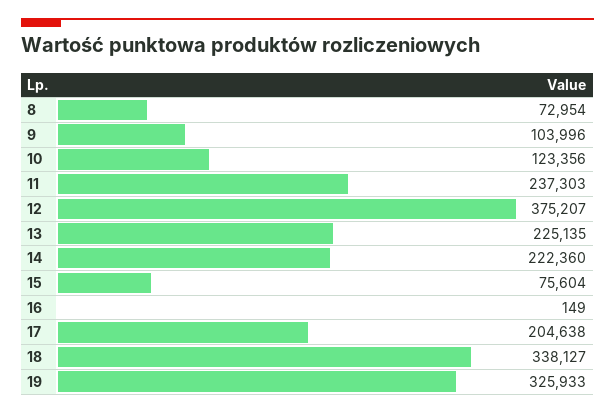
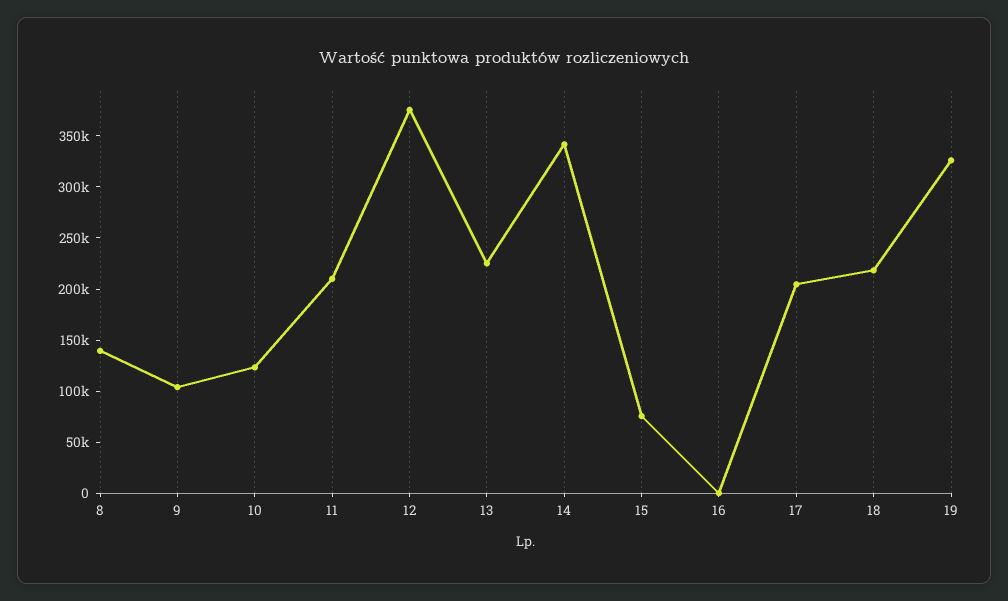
  {
-   "8": 72954,
+   "8": 140000,
    "9": 103996,
    "10": 123356,
-   "11": 237303,
+   "11": 210000,
    "12": 375207,
    "13": 225135,
-   "14": 222360,
+   "14": 340000,
    "15": 75604,
    "16": 149,
    "17": 204638,
-   "18": 338127,
+   "18": 220000,
    "19": 325933
  }

